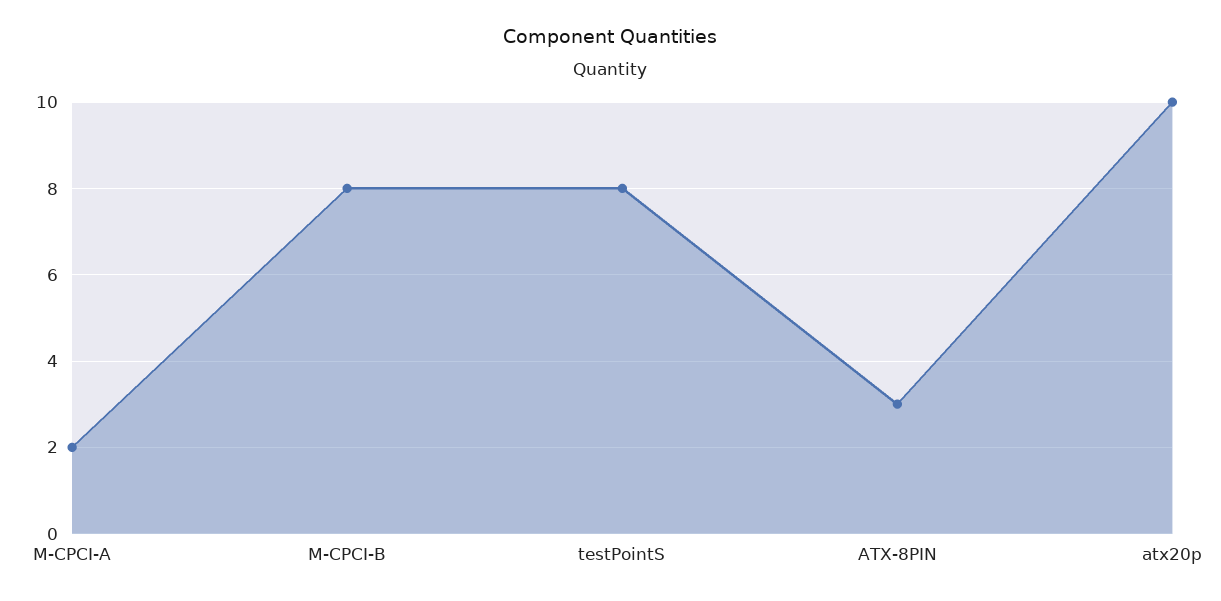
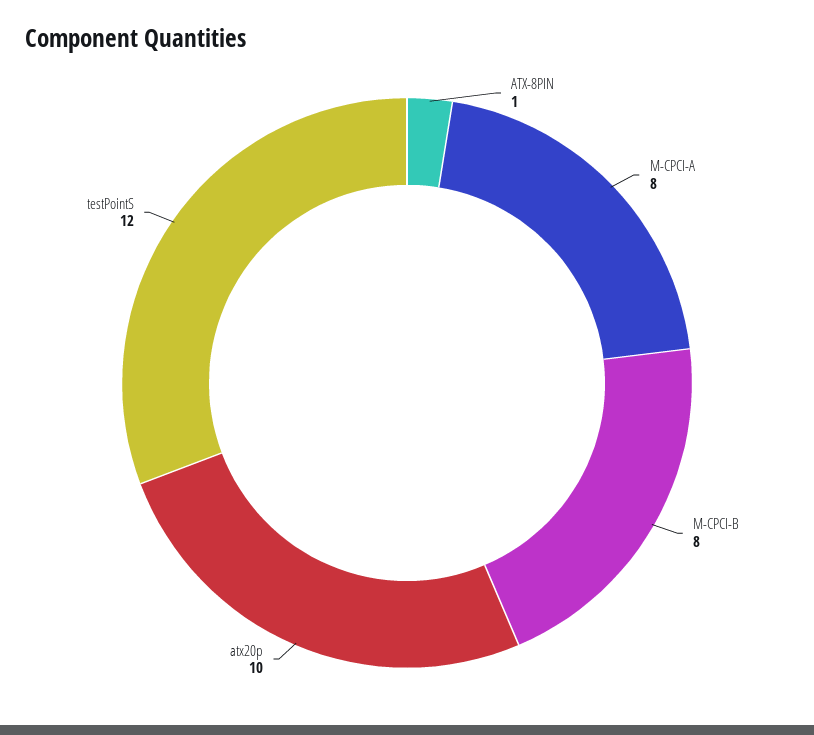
  {
-   "M-CPCI-A": 2,
+   "M-CPCI-A": 8,
    "M-CPCI-B": 8,
-   "testPointS": 8,
+   "testPointS": 12,
-   "ATX-8PIN": 3,
+   "ATX-8PIN": 1,
    "atx20p": 10
  }

